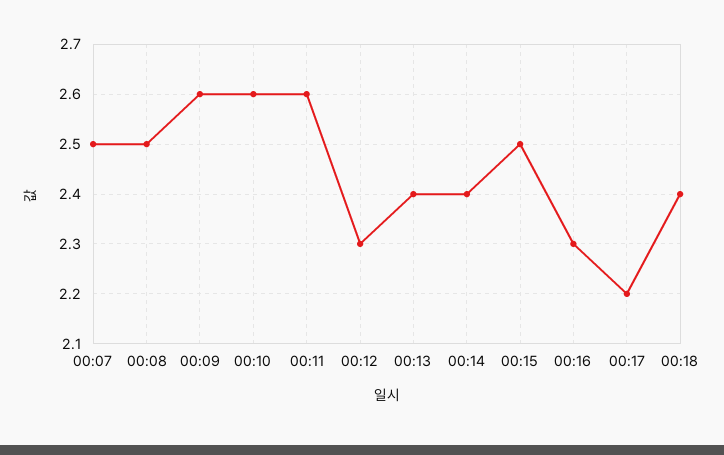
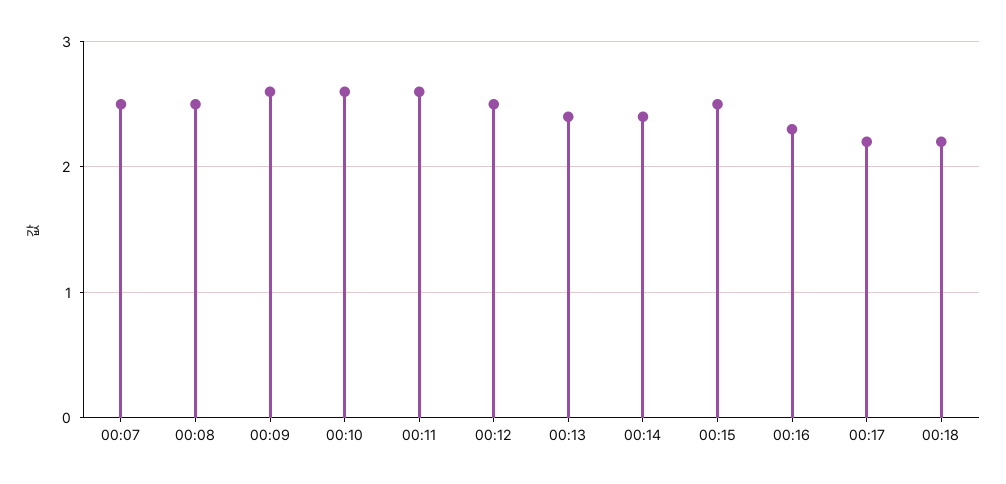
  {
    "00:07": 2.5,
    "00:08": 2.5,
    "00:09": 2.6,
    "00:10": 2.6,
    "00:11": 2.6,
-   "00:12": 2.3,
+   "00:12": 2.5,
    "00:13": 2.4,
    "00:14": 2.4,
    "00:15": 2.5,
    "00:16": 2.3,
    "00:17": 2.2,
-   "00:18": 2.4
+   "00:18": 2.2
  }

